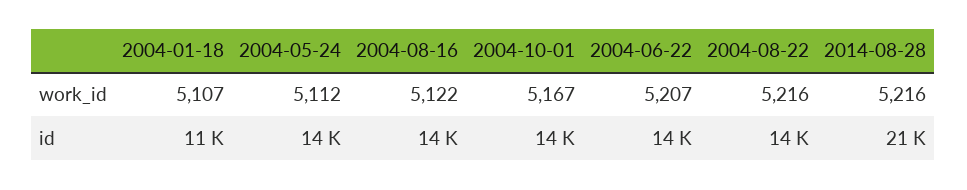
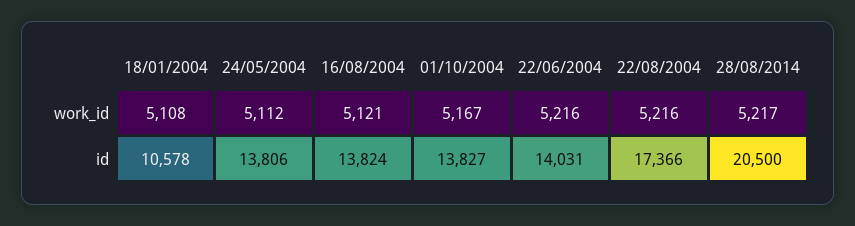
  {
    "2004-01-18": {
-     "work_id": 5107,
+     "work_id": 5108,
      "id": 10578
    },
    "2004-05-24": {
      "work_id": 5112,
      "id": 13806
    },
    "2004-08-16": {
-     "work_id": 5122,
+     "work_id": 5121,
      "id": 13824
    },
    "2004-10-01": {
      "work_id": 5167,
      "id": 13827
    },
    "2004-06-22": {
-     "work_id": 5207,
+     "work_id": 5216,
      "id": 14031
    },
    "2004-08-22": {
      "work_id": 5216,
-     "id": 14000
+     "id": 17366
    },
    "2014-08-28": {
-     "work_id": 5216,
+     "work_id": 5217,
      "id": 20500
    }
  }

